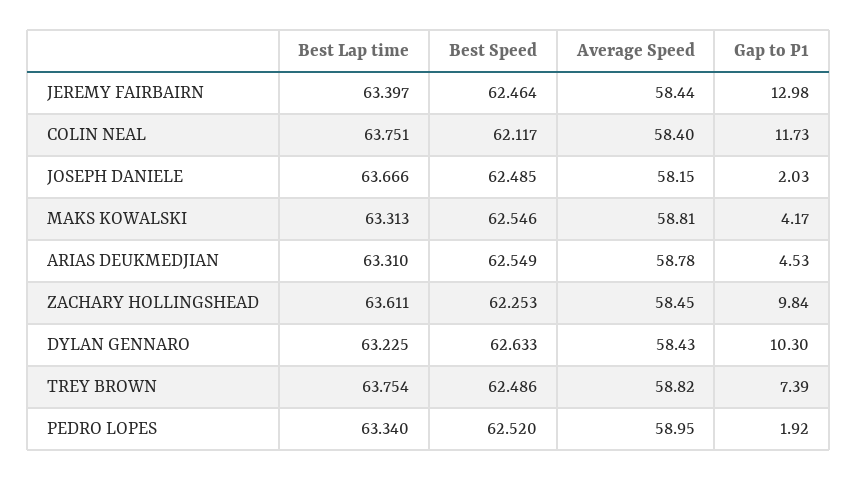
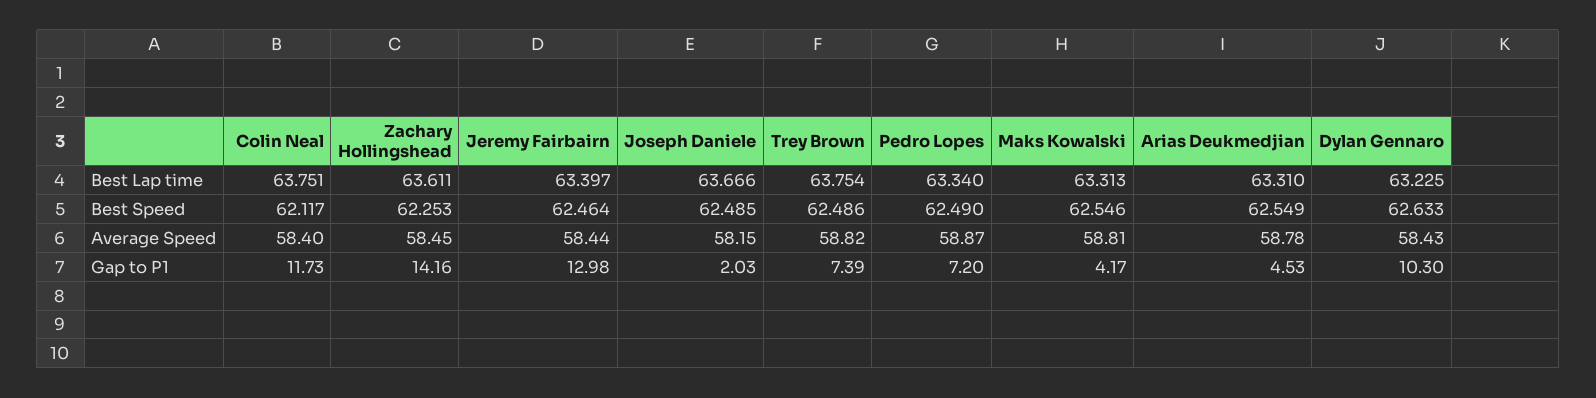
  {
    "Best Lap time": {
      "JEREMY FAIRBAIRN": 63.397,
      "COLIN NEAL": 63.751,
      "JOSEPH DANIELE": 63.666,
      "MAKS KOWALSKI": 63.313,
      "ARIAS DEUKMEDJIAN": 63.31,
      "ZACHARY HOLLINGSHEAD": 63.611,
      "DYLAN GENNARO": 63.225,
      "TREY BROWN": 63.754,
      "PEDRO LOPES": 63.34
    },
    "Best Speed": {
      "JEREMY FAIRBAIRN": 62.464,
      "COLIN NEAL": 62.117,
      "JOSEPH DANIELE": 62.485,
      "MAKS KOWALSKI": 62.546,
      "ARIAS DEUKMEDJIAN": 62.549,
      "ZACHARY HOLLINGSHEAD": 62.253,
      "DYLAN GENNARO": 62.633,
      "TREY BROWN": 62.486,
-     "PEDRO LOPES": 62.52
+     "PEDRO LOPES": 62.49
    },
    "Average Speed": {
      "JEREMY FAIRBAIRN": 58.44,
      "COLIN NEAL": 58.4,
      "JOSEPH DANIELE": 58.15,
      "MAKS KOWALSKI": 58.81,
      "ARIAS DEUKMEDJIAN": 58.78,
      "ZACHARY HOLLINGSHEAD": 58.45,
      "DYLAN GENNARO": 58.43,
      "TREY BROWN": 58.82,
-     "PEDRO LOPES": 58.95
+     "PEDRO LOPES": 58.87
    },
    "Gap to P1": {
      "JEREMY FAIRBAIRN": 12.98,
      "COLIN NEAL": 11.73,
      "JOSEPH DANIELE": 2.03,
      "MAKS KOWALSKI": 4.17,
      "ARIAS DEUKMEDJIAN": 4.53,
-     "ZACHARY HOLLINGSHEAD": 9.84,
+     "ZACHARY HOLLINGSHEAD": 14.16,
      "DYLAN GENNARO": 10.3,
      "TREY BROWN": 7.39,
-     "PEDRO LOPES": 1.92
+     "PEDRO LOPES": 7.2
    }
  }

